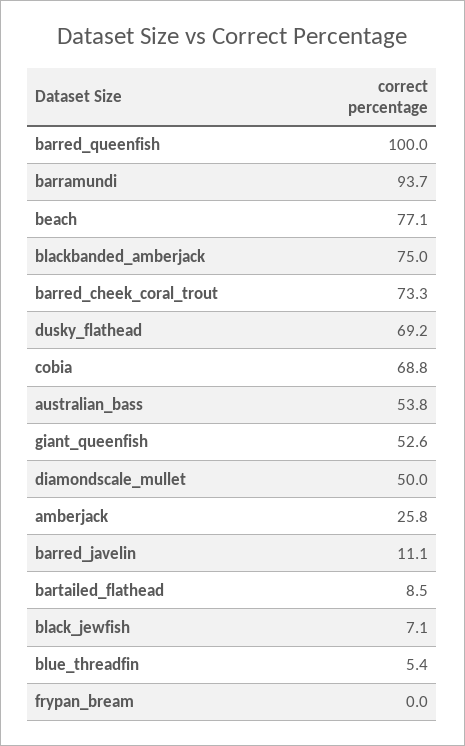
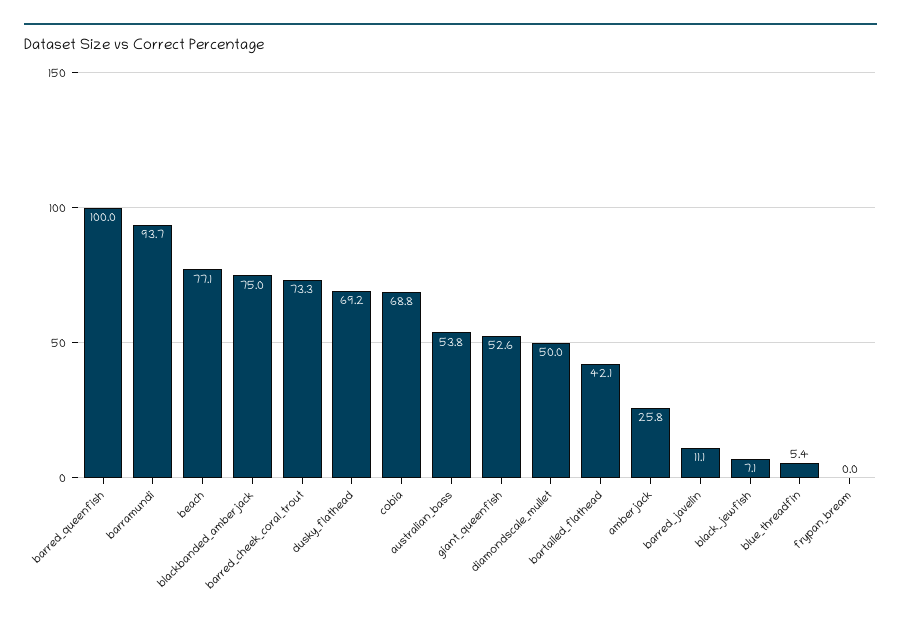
  {
    "barred_queenfish": 100,
    "barramundi": 93.7,
    "beach": 77.1,
    "blackbanded_amberjack": 75,
    "barred_cheek_coral_trout": 73.3,
    "dusky_flathead": 69.2,
    "cobia": 68.8,
    "australian_bass": 53.8,
    "giant_queenfish": 52.6,
    "diamondscale_mullet": 50,
    "amberjack": 25.8,
    "barred_javelin": 11.1,
-   "bartailed_flathead": 8.5,
+   "bartailed_flathead": 42.1,
    "black_jewfish": 7.1,
    "blue_threadfin": 5.4,
    "frypan_bream": 0
  }

